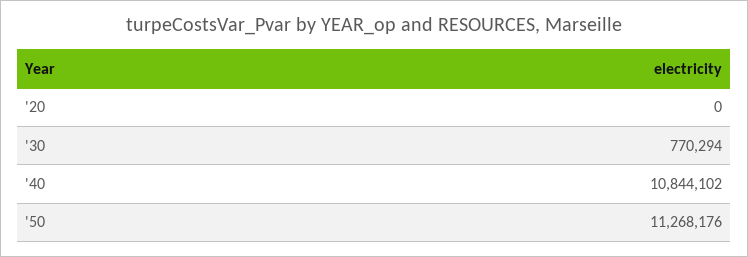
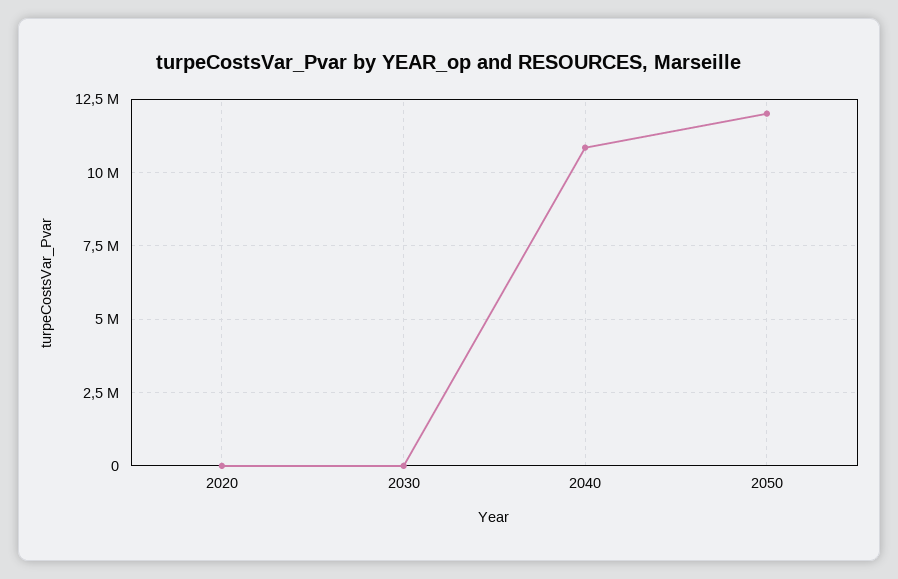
  {
    "'20": 0,
-   "'30": 770294,
+   "'30": 0,
    "'40": 10844102,
-   "'50": 11268176
+   "'50": 12000000
  }

